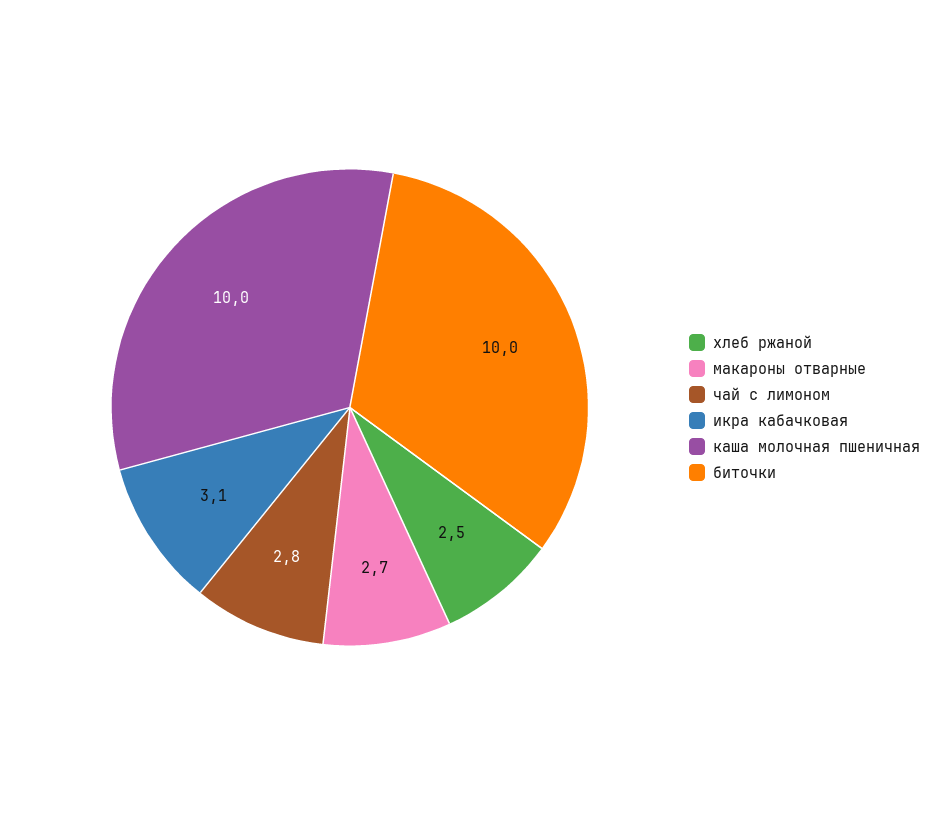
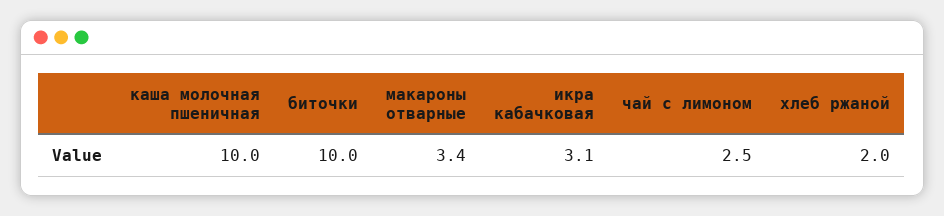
  {
-   "хлеб ржаной": 2.5,
+   "хлеб ржаной": 2,
-   "макароны отварные": 2.7,
+   "макароны отварные": 3.4,
-   "чай с лимоном": 2.8,
+   "чай с лимоном": 2.5,
    "икра кабачковая": 3.1,
    "каша молочная пшеничная": 10,
    "биточки": 10
  }

